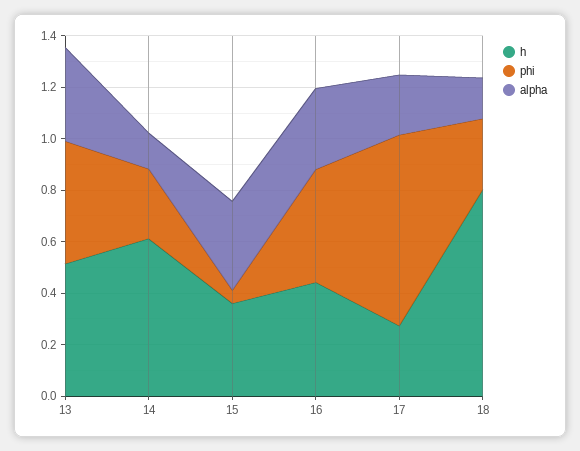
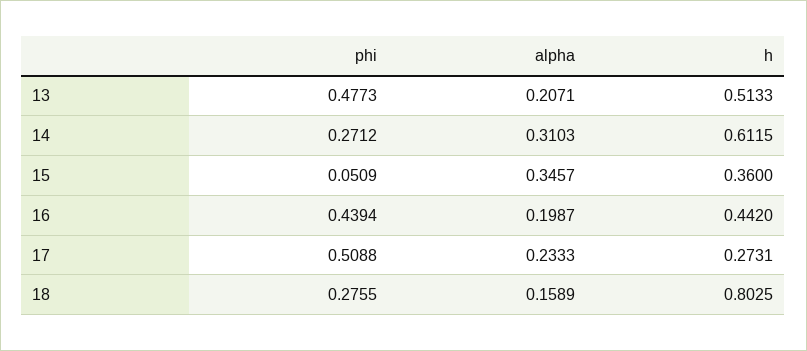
  {
    "h": {
      "13": 0.5133,
      "14": 0.6115,
      "15": 0.36,
      "16": 0.442,
      "17": 0.2731,
      "18": 0.8025
    },
    "phi": {
      "13": 0.4773,
      "14": 0.2712,
      "15": 0.0509,
      "16": 0.4394,
-     "17": 0.75,
+     "17": 0.5088,
      "18": 0.2755
    },
    "alpha": {
-     "13": 0.35,
+     "13": 0.2071,
-     "14": 0.15,
+     "14": 0.3103,
      "15": 0.3457,
-     "16": 0.3,
+     "16": 0.1987,
      "17": 0.2333,
      "18": 0.1589
    }
  }

